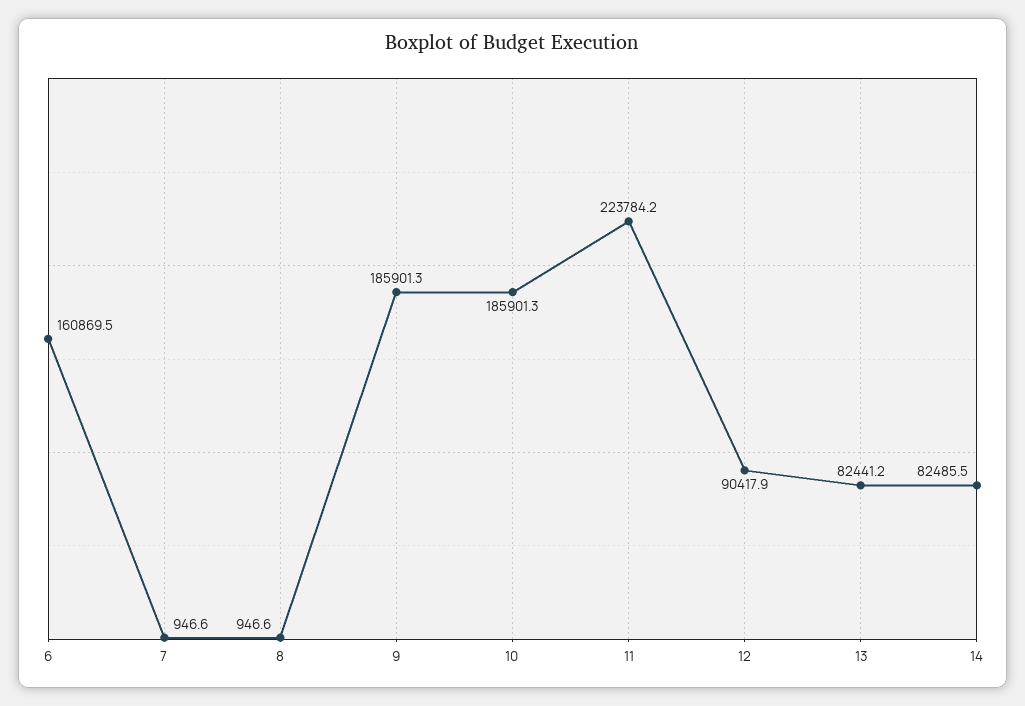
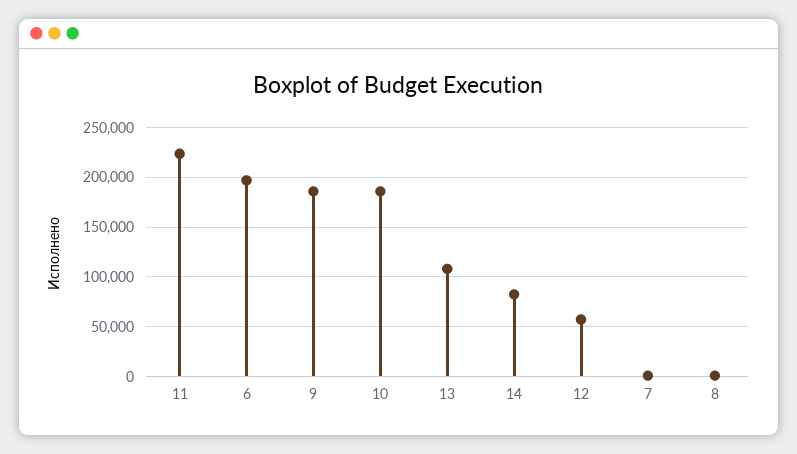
  {
-   "6": 160869.5,
+   "6": 200000,
    "7": 946.6,
    "8": 946.6,
    "9": 185901.3,
    "10": 185901.3,
    "11": 223784.2,
-   "12": 90417.9,
+   "12": 60000,
-   "13": 82441.2,
+   "13": 110000,
    "14": 82485.5
  }

